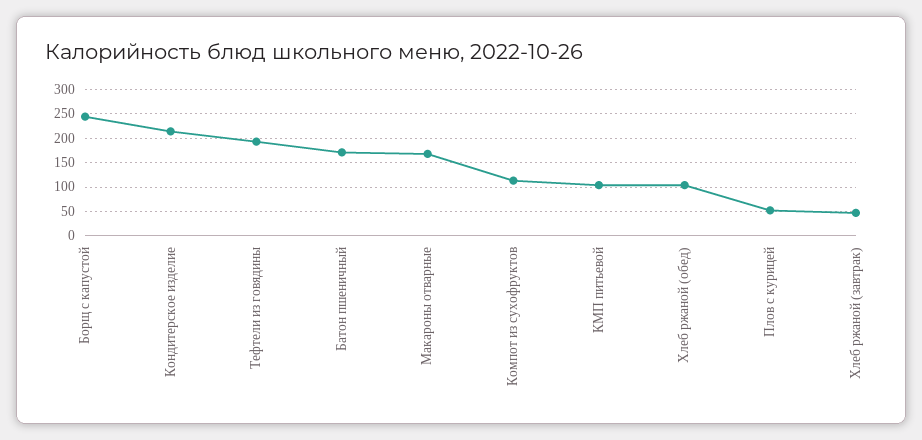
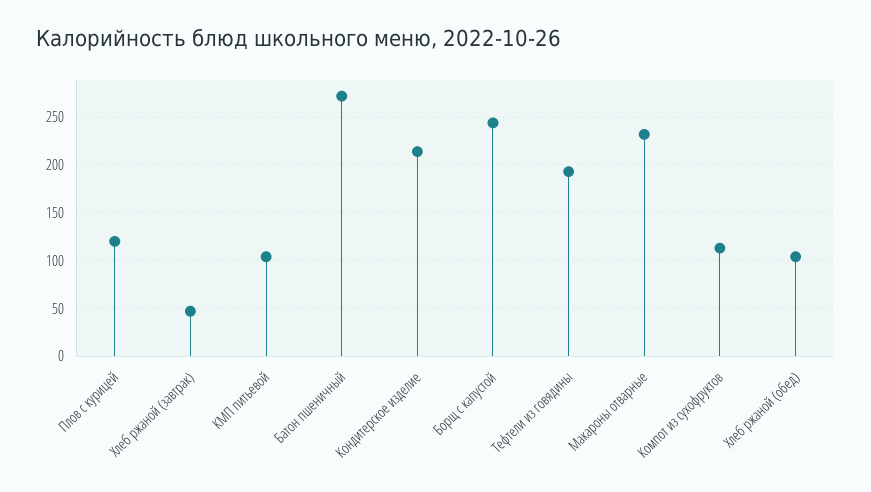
  {
    "Борщ с капустой": 240,
    "Кондитерское изделие": 210,
    "Тефтели из говядины": 190,
-   "Батон пшеничный": 175,
+   "Батон пшеничный": 270,
-   "Макароны отварные": 175,
+   "Макароны отварные": 230,
    "Компот из сухофруктов": 110,
    "КМП питьевой": 100,
    "Хлеб ржаной (обед)": 100,
-   "Плов с курицей": 50,
+   "Плов с курицей": 120,
    "Хлеб ржаной (завтрак)": 50
  }

